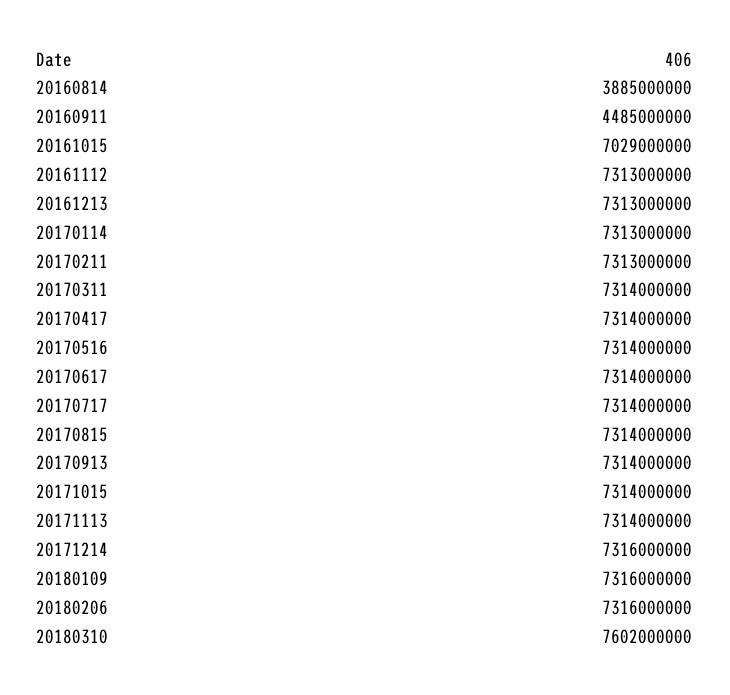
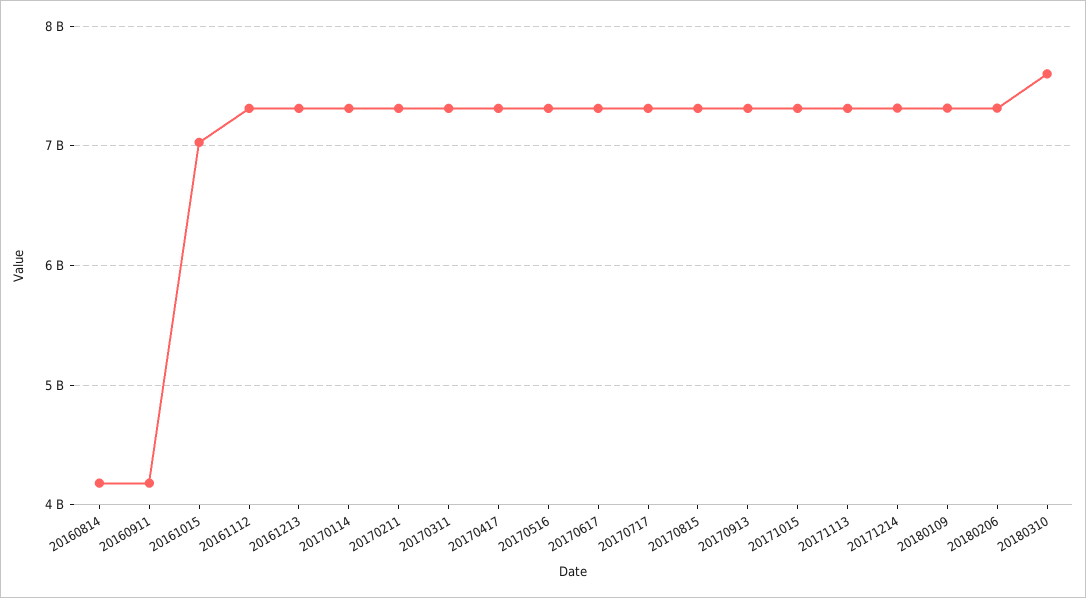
  {
-   "20160814": 3885000000,
+   "20160814": 4200000000,
-   "20160911": 4485000000,
+   "20160911": 4200000000,
    "20161015": 7029000000,
    "20161112": 7313000000,
    "20161213": 7313000000,
    "20170114": 7313000000,
    "20170211": 7313000000,
    "20170311": 7314000000,
    "20170417": 7314000000,
    "20170516": 7314000000,
    "20170617": 7314000000,
    "20170717": 7314000000,
    "20170815": 7314000000,
    "20170913": 7314000000,
    "20171015": 7314000000,
    "20171113": 7314000000,
    "20171214": 7316000000,
    "20180109": 7316000000,
    "20180206": 7316000000,
    "20180310": 7602000000
  }

